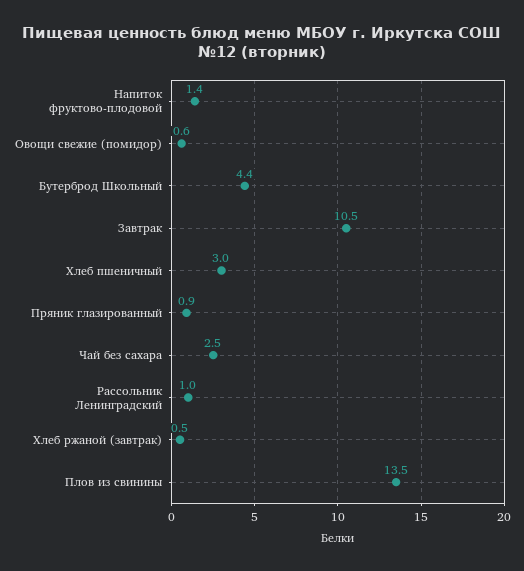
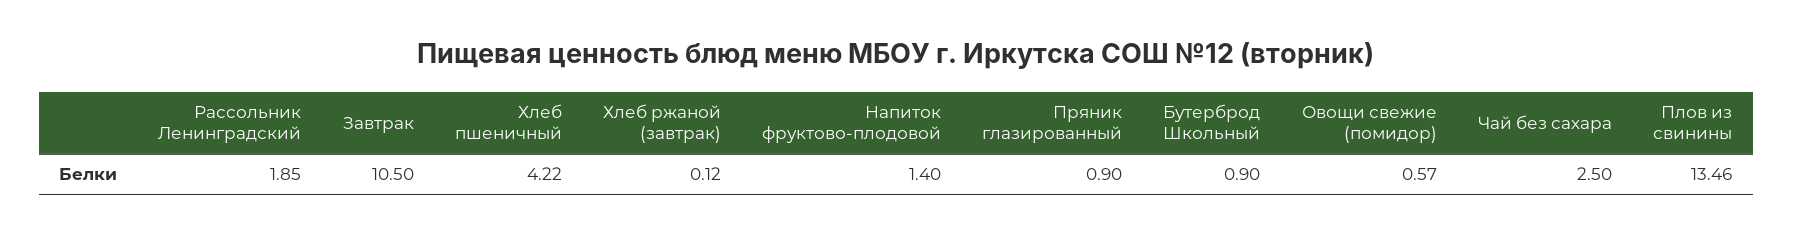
  {
    "Напиток фруктово-плодовой": 1.4,
    "Овощи свежие (помидор)": 0.57,
-   "Бутерброд Школьный": 4.4,
+   "Бутерброд Школьный": 0.9,
    "Завтрак": 10.5,
-   "Хлеб пшеничный": 3,
+   "Хлеб пшеничный": 4.22,
    "Пряник глазированный": 0.9,
    "Чай без сахара": 2.5,
-   "Рассольник Ленинградский": 1,
+   "Рассольник Ленинградский": 1.85,
-   "Хлеб ржаной (завтрак)": 0.5,
+   "Хлеб ржаной (завтрак)": 0.12,
    "Плов из свинины": 13.46
  }

